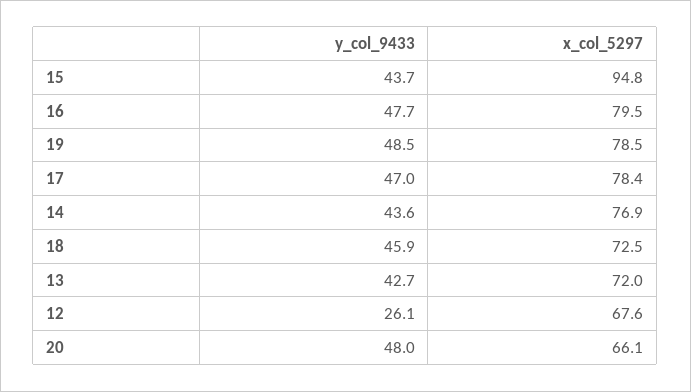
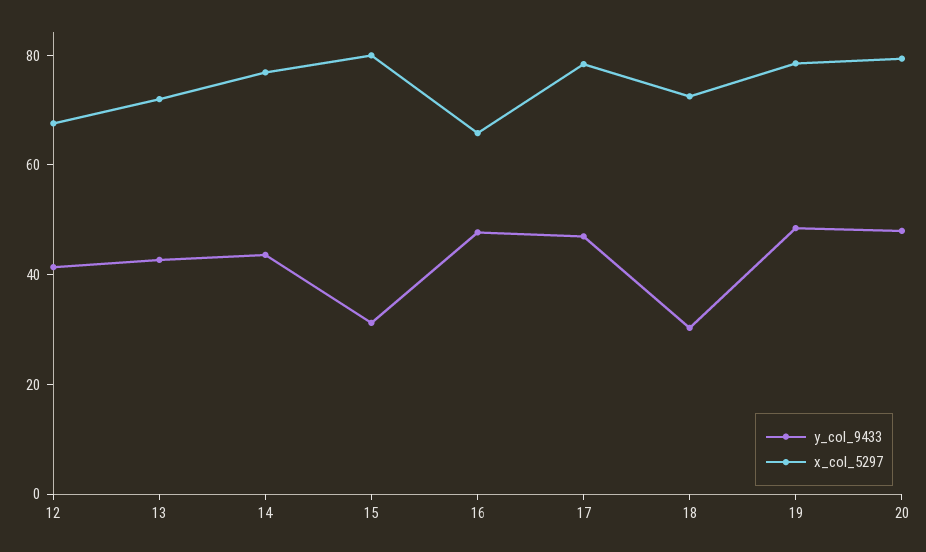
  {
    "y_col_9433": {
-     "15": 43.7,
+     "15": 30,
      "16": 47.7,
      "19": 48.5,
      "17": 47,
      "14": 43.6,
-     "18": 45.9,
+     "18": 30,
      "13": 42.7,
-     "12": 26.1,
+     "12": 40,
      "20": 48
    },
    "x_col_5297": {
-     "15": 94.8,
+     "15": 80,
-     "16": 79.5,
+     "16": 65,
      "19": 78.5,
      "17": 78.4,
      "14": 76.9,
      "18": 72.5,
      "13": 72,
      "12": 67.6,
-     "20": 66.1
+     "20": 80
    }
  }

